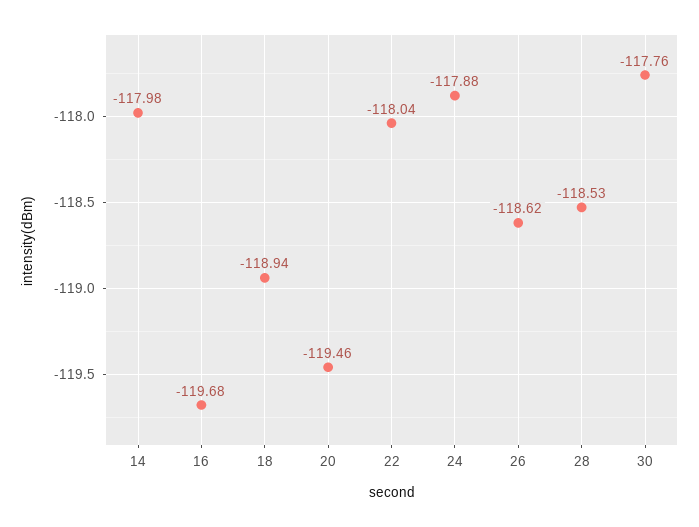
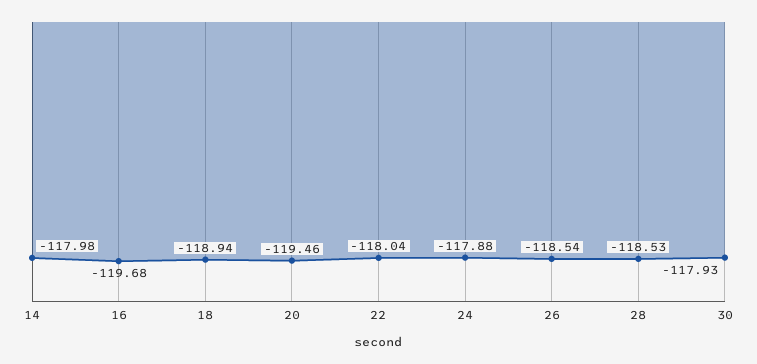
  {
    "14": -117.98,
    "16": -119.68,
    "18": -118.94,
    "20": -119.46,
    "22": -118.04,
    "24": -117.88,
-   "26": -118.62,
+   "26": -118.54,
    "28": -118.53,
-   "30": -117.76
+   "30": -117.93
  }

